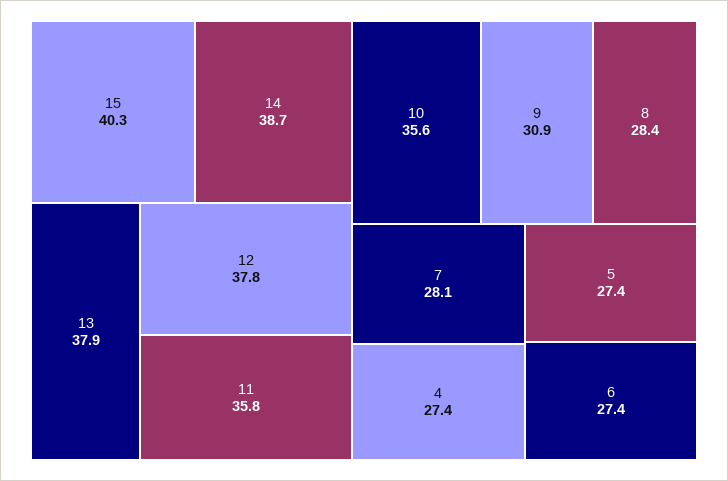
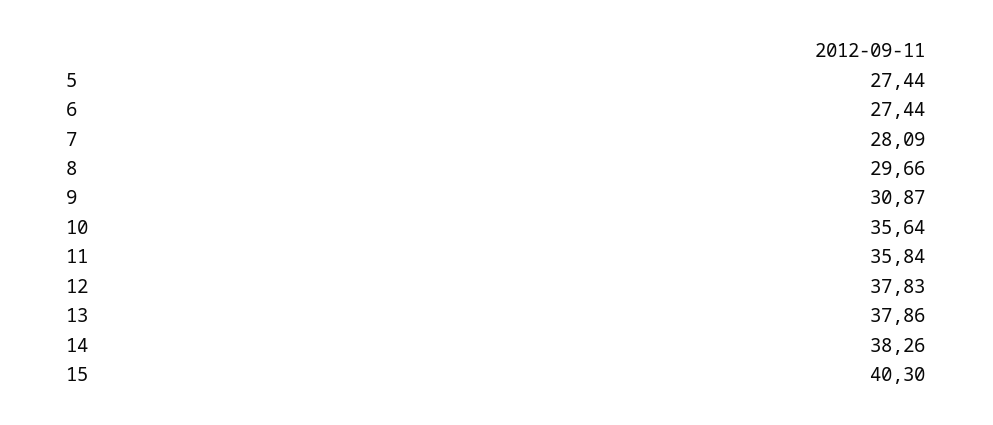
  {
    "15": 40.3,
-   "14": 38.7,
+   "14": 38.26,
    "13": 37.86,
    "12": 37.83,
    "11": 35.84,
    "10": 35.64,
    "9": 30.87,
-   "8": 28.4,
+   "8": 29.66,
    "7": 28.09,
-   "4": 27.4,
    "5": 27.44,
    "6": 27.44
  }

